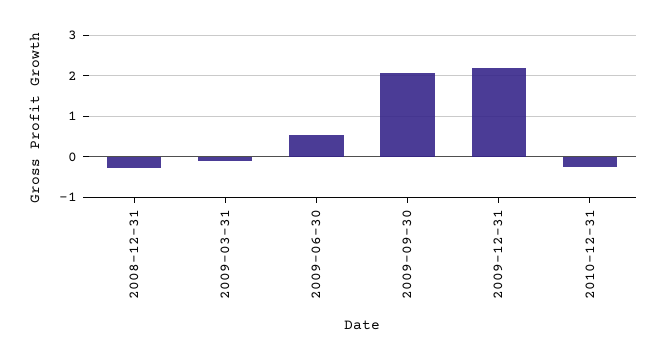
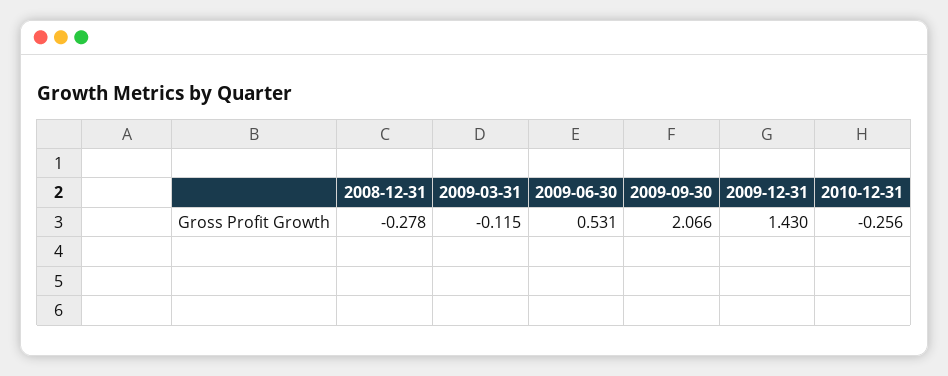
  {
    "2008-12-31": -0.278,
    "2009-03-31": -0.115,
    "2009-06-30": 0.531,
    "2009-09-30": 2.066,
-   "2009-12-31": 2.2,
+   "2009-12-31": 1.43,
    "2010-12-31": -0.256
  }

